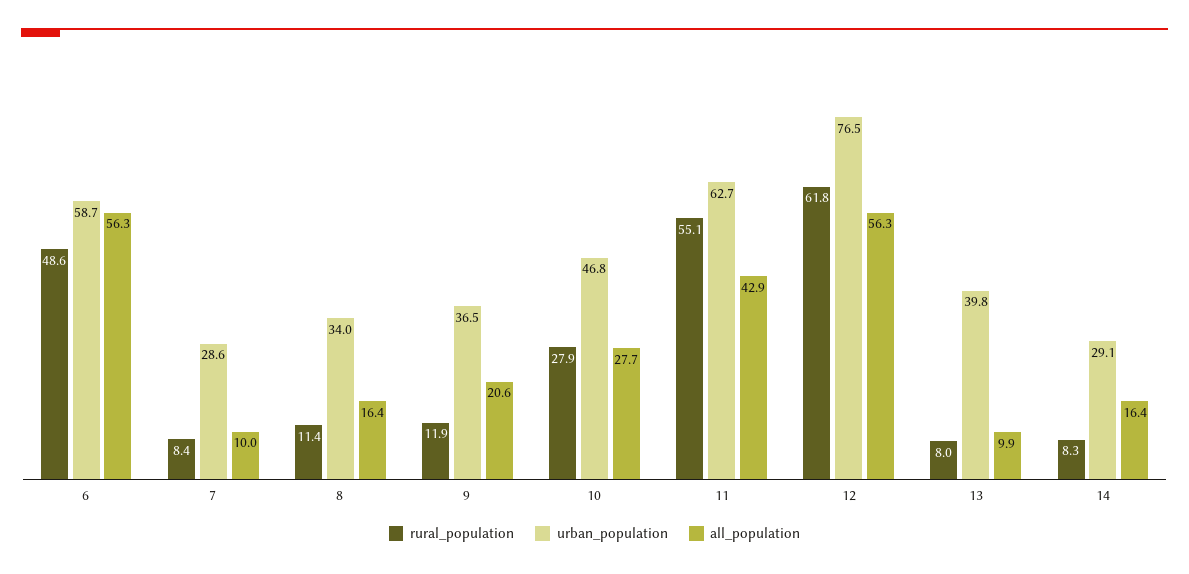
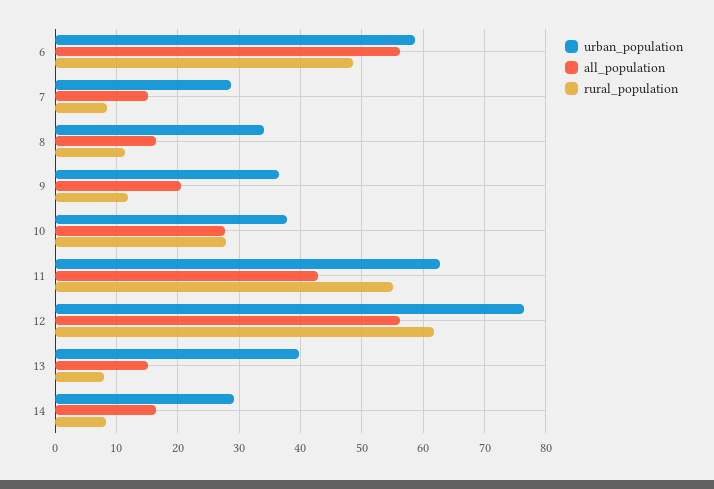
  {
    "rural_population": {
      "6": 48.6,
      "7": 8.4,
      "8": 11.4,
      "9": 11.9,
      "10": 27.9,
      "11": 55.1,
      "12": 61.8,
      "13": 8,
      "14": 8.3
    },
    "urban_population": {
      "6": 58.7,
      "7": 28.6,
      "8": 34,
      "9": 36.5,
-     "10": 46.8,
+     "10": 38,
      "11": 62.7,
      "12": 76.5,
      "13": 39.8,
      "14": 29.1
    },
    "all_population": {
      "6": 56.3,
-     "7": 10,
+     "7": 15,
      "8": 16.4,
      "9": 20.6,
      "10": 27.7,
      "11": 42.9,
      "12": 56.3,
-     "13": 9.9,
+     "13": 15,
      "14": 16.4
    }
  }

